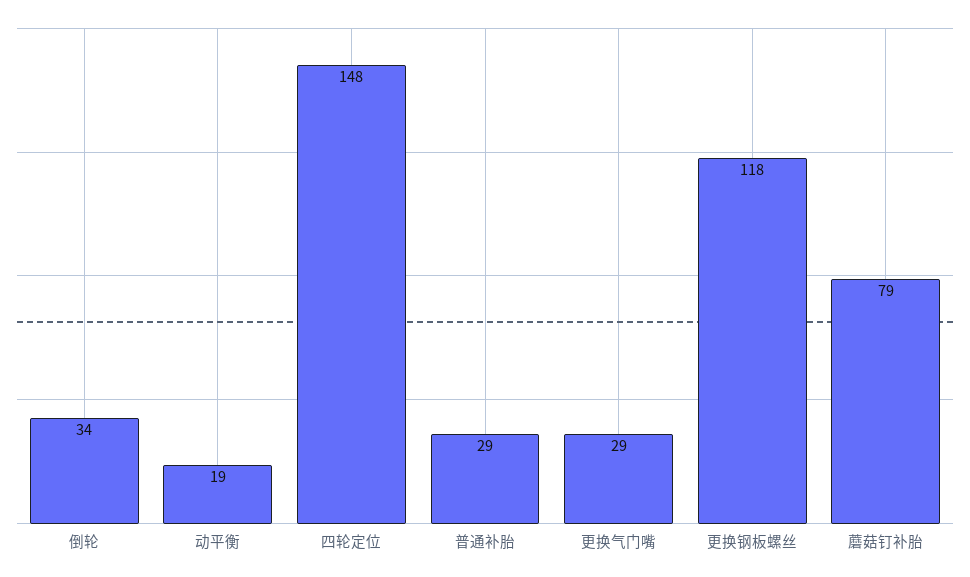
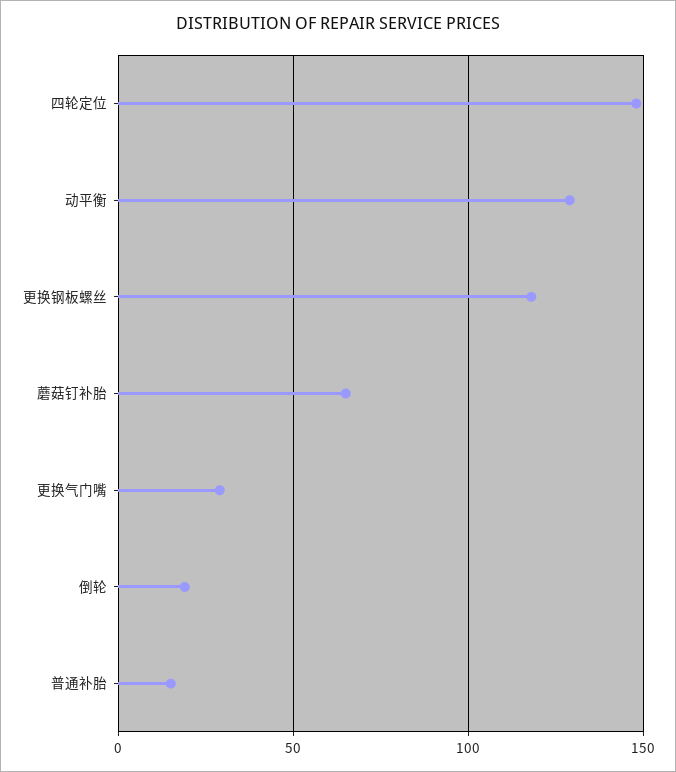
  {
-   "倒轮": 34,
+   "倒轮": 20,
-   "动平衡": 19,
+   "动平衡": 130,
    "四轮定位": 148,
-   "普通补胎": 29,
+   "普通补胎": 15,
    "更换气门嘴": 29,
    "更换钢板螺丝": 118,
-   "蘑菇钉补胎": 79
+   "蘑菇钉补胎": 65
  }

